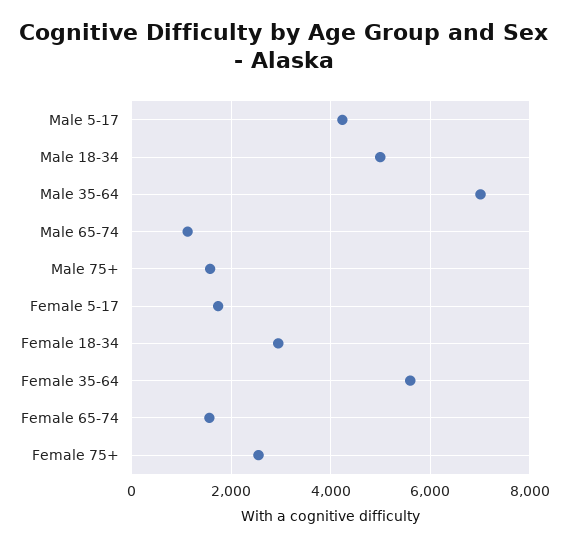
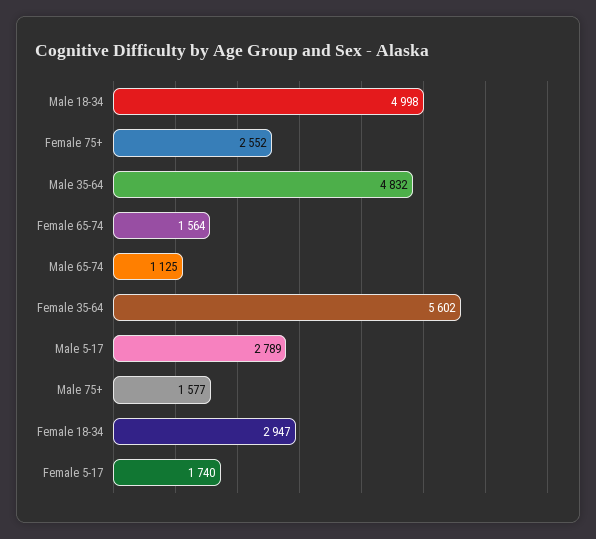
  {
-   "Male 5-17": 4200,
+   "Male 5-17": 2789,
    "Male 18-34": 4998,
-   "Male 35-64": 7000,
+   "Male 35-64": 4832,
    "Male 65-74": 1125,
    "Male 75+": 1577,
    "Female 5-17": 1740,
    "Female 18-34": 2947,
    "Female 35-64": 5602,
    "Female 65-74": 1564,
    "Female 75+": 2552
  }

